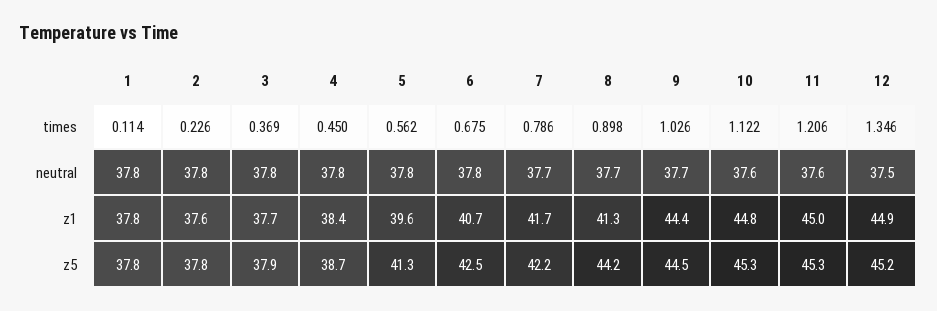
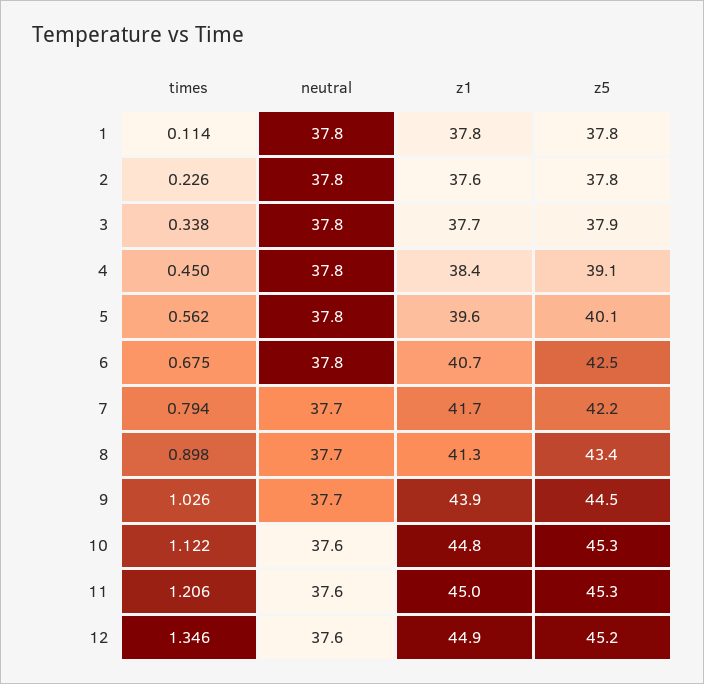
  {
    "1": {
      "times": 0.114,
      "neutral": 37.8,
      "z1": 37.8,
      "z5": 37.8
    },
    "2": {
      "times": 0.226,
      "neutral": 37.8,
      "z1": 37.6,
      "z5": 37.8
    },
    "3": {
-     "times": 0.369,
+     "times": 0.338,
      "neutral": 37.8,
      "z1": 37.7,
      "z5": 37.9
    },
    "4": {
      "times": 0.45,
      "neutral": 37.8,
      "z1": 38.4,
-     "z5": 38.7
+     "z5": 39.1
    },
    "5": {
      "times": 0.562,
      "neutral": 37.8,
      "z1": 39.6,
-     "z5": 41.3
+     "z5": 40.1
    },
    "6": {
      "times": 0.675,
      "neutral": 37.8,
      "z1": 40.7,
      "z5": 42.5
    },
    "7": {
-     "times": 0.786,
+     "times": 0.794,
      "neutral": 37.7,
      "z1": 41.7,
      "z5": 42.2
    },
    "8": {
      "times": 0.898,
      "neutral": 37.7,
      "z1": 41.3,
-     "z5": 44.2
+     "z5": 43.4
    },
    "9": {
      "times": 1.026,
      "neutral": 37.7,
-     "z1": 44.4,
+     "z1": 43.9,
      "z5": 44.5
    },
    "10": {
      "times": 1.122,
      "neutral": 37.6,
      "z1": 44.8,
      "z5": 45.3
    },
    "11": {
      "times": 1.206,
      "neutral": 37.6,
      "z1": 45,
      "z5": 45.3
    },
    "12": {
      "times": 1.346,
-     "neutral": 37.5,
+     "neutral": 37.6,
      "z1": 44.9,
      "z5": 45.2
    }
  }

